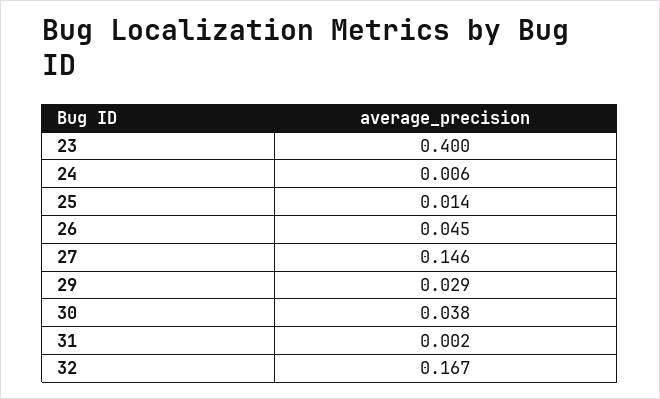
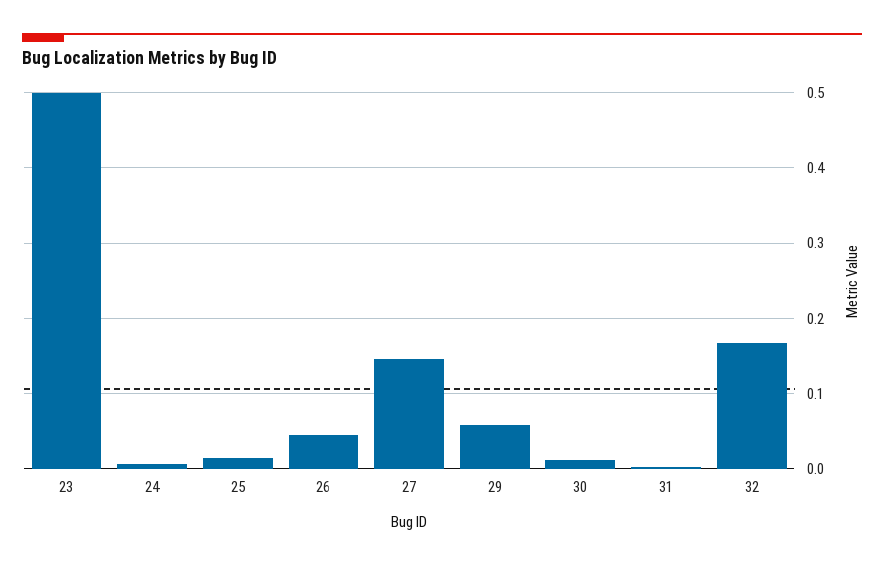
  {
-   "23": 0.4,
+   "23": 0.5,
    "24": 0.006,
    "25": 0.014,
    "26": 0.045,
    "27": 0.146,
-   "29": 0.029,
+   "29": 0.06,
-   "30": 0.038,
+   "30": 0.01,
    "31": 0.002,
    "32": 0.167
  }

